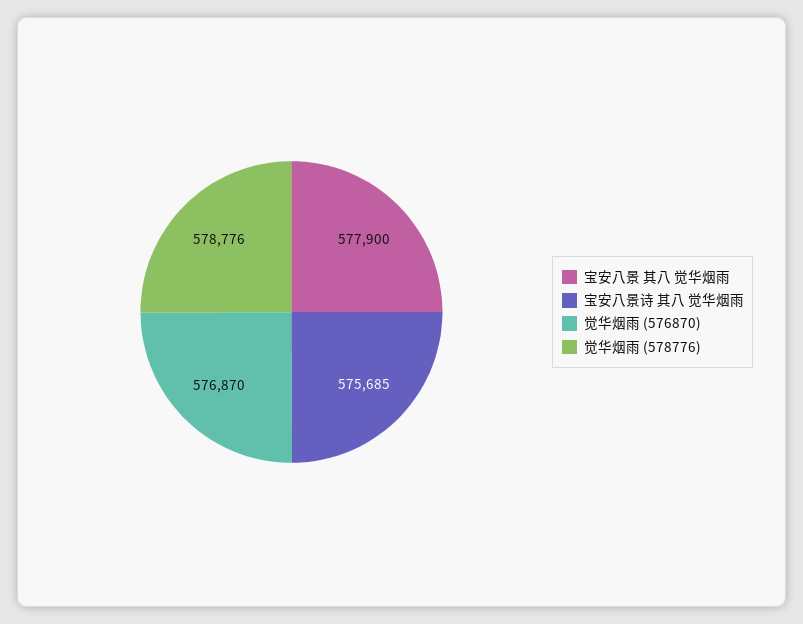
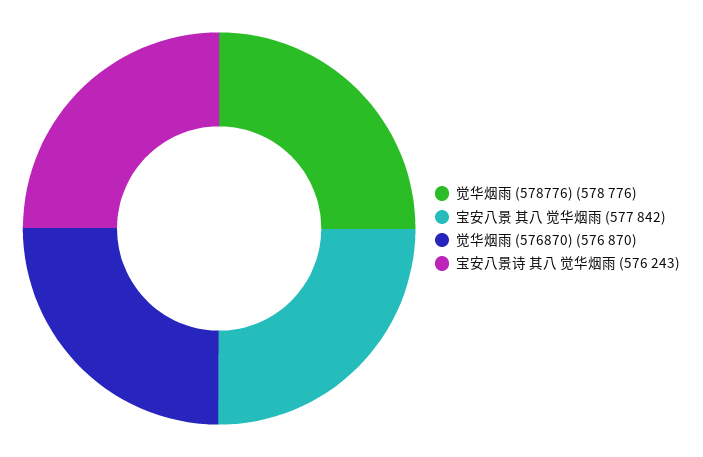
  {
-   "宝安八景 其八 觉华烟雨": 577900,
+   "宝安八景 其八 觉华烟雨": 577842,
-   "宝安八景诗 其八 觉华烟雨": 575685,
+   "宝安八景诗 其八 觉华烟雨": 576243,
    "觉华烟雨 (576870)": 576870,
    "觉华烟雨 (578776)": 578776
  }

